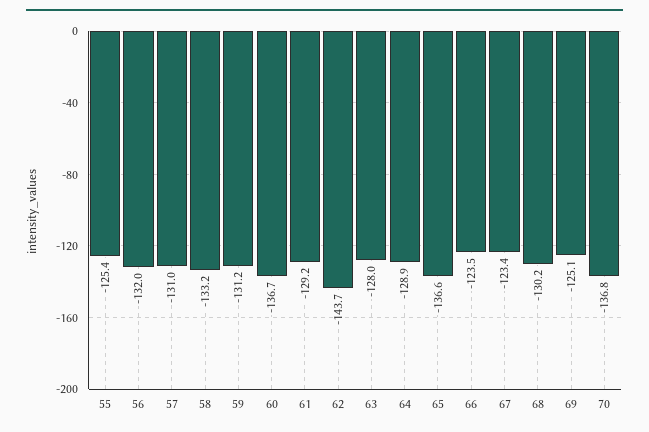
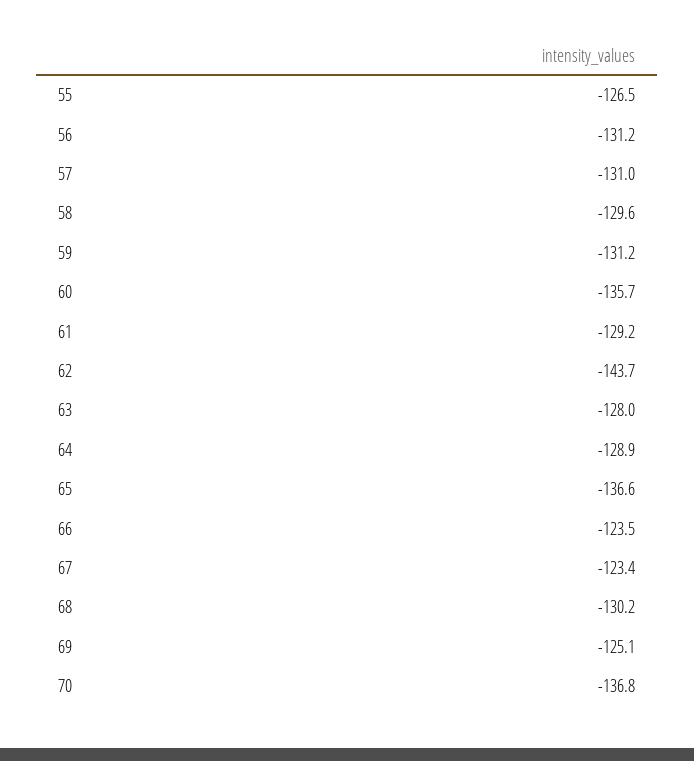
  {
-   "55": -125.4,
+   "55": -126.5,
-   "56": -132,
+   "56": -131.2,
    "57": -131,
-   "58": -133.2,
+   "58": -129.6,
    "59": -131.2,
-   "60": -136.7,
+   "60": -135.7,
    "61": -129.2,
    "62": -143.7,
    "63": -128,
    "64": -128.9,
    "65": -136.6,
    "66": -123.5,
    "67": -123.4,
    "68": -130.2,
    "69": -125.1,
    "70": -136.8
  }

